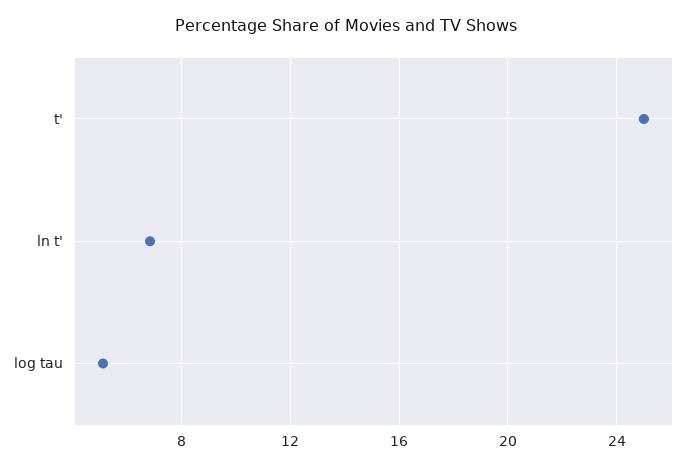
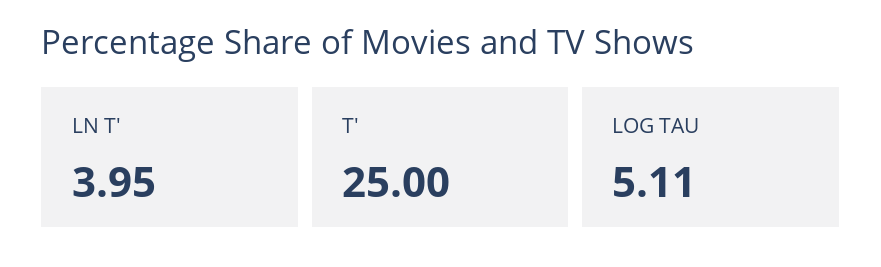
  {
    "t'": 25,
-   "ln t'": 7,
+   "ln t'": 3.95,
    "log tau": 5.11
  }

